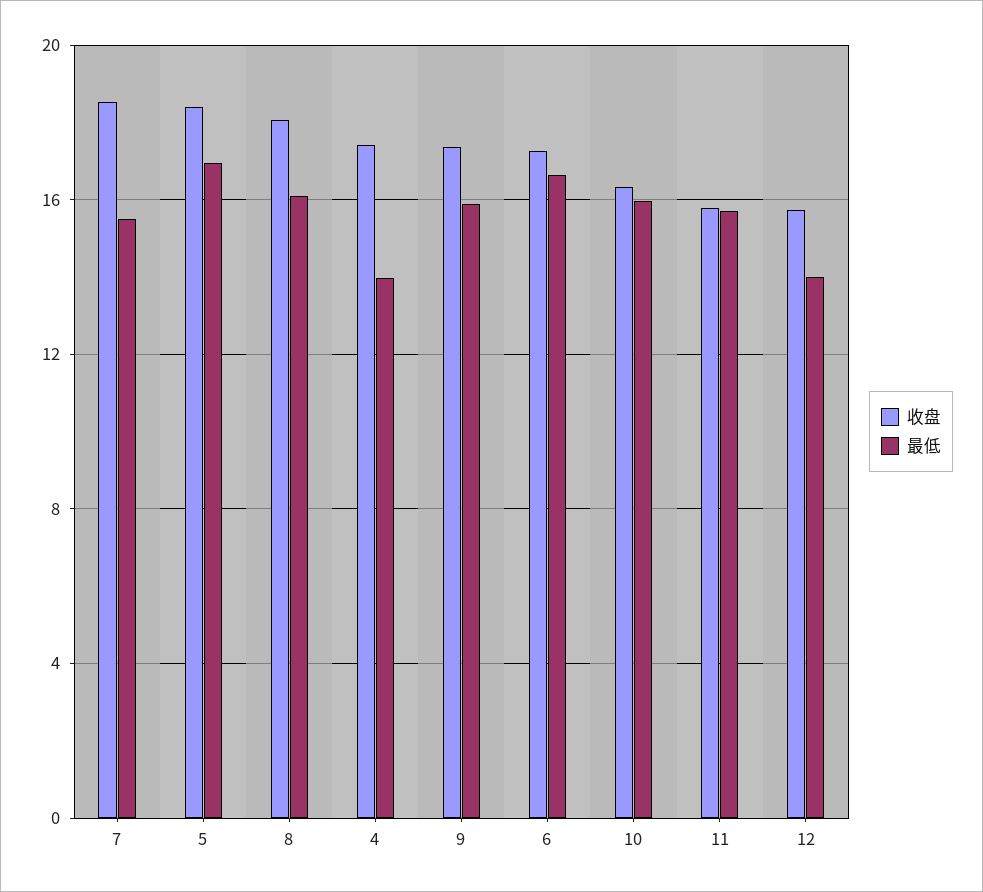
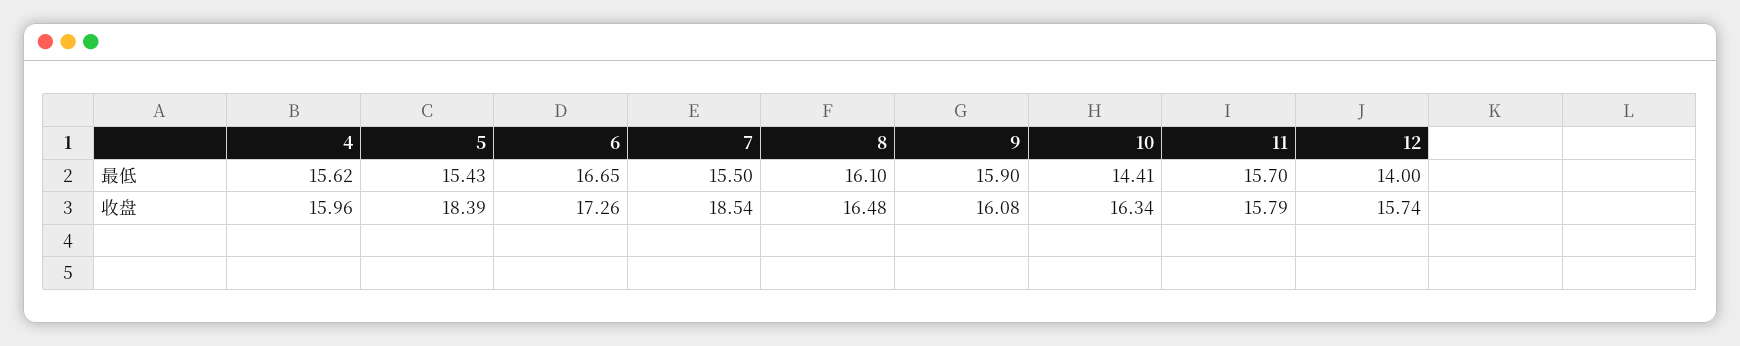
  {
    "收盘": {
      "7": 18.54,
      "5": 18.39,
-     "8": 18,
+     "8": 16.48,
-     "4": 17.5,
+     "4": 15.96,
-     "9": 17.5,
+     "9": 16.08,
      "6": 17.26,
      "10": 16.34,
      "11": 15.79,
      "12": 15.74
    },
    "最低": {
      "7": 15.5,
-     "5": 17,
+     "5": 15.43,
      "8": 16.1,
-     "4": 14,
+     "4": 15.62,
      "9": 15.9,
      "6": 16.65,
-     "10": 16,
+     "10": 14.41,
      "11": 15.7,
      "12": 14
    }
  }

